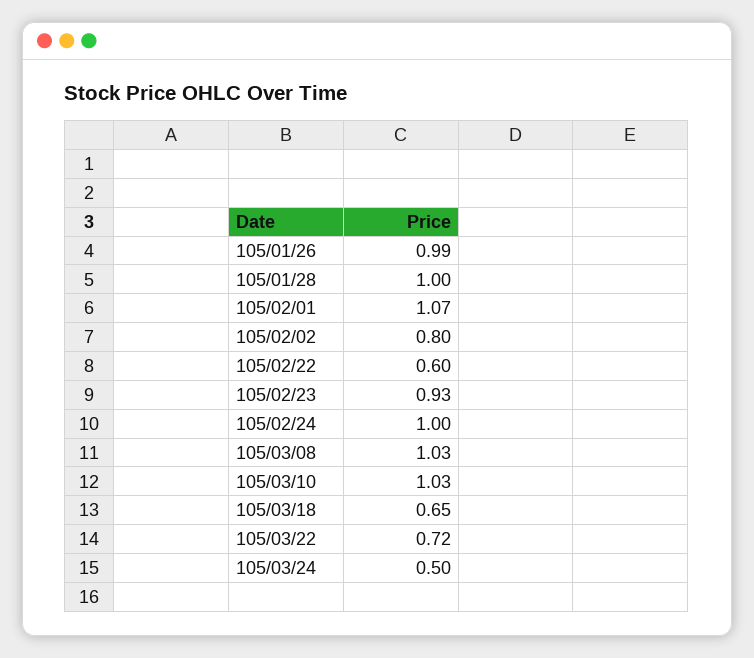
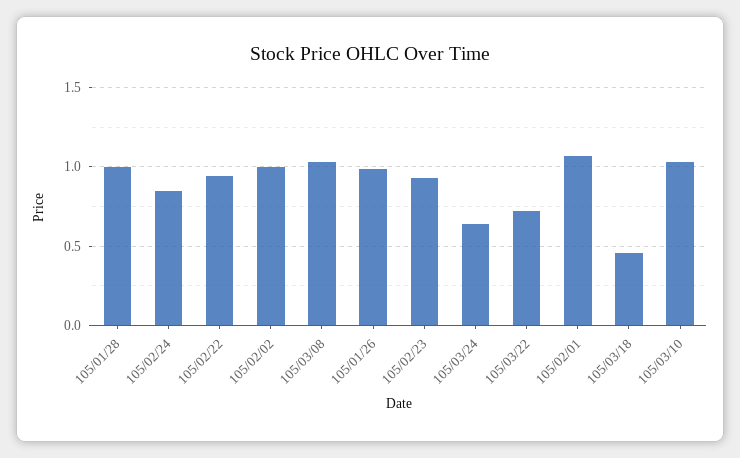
  {
    "105/01/26": 0.99,
    "105/01/28": 1,
    "105/02/01": 1.07,
-   "105/02/02": 0.8,
+   "105/02/02": 1,
-   "105/02/22": 0.6,
+   "105/02/22": 0.95,
    "105/02/23": 0.93,
-   "105/02/24": 1,
+   "105/02/24": 0.85,
    "105/03/08": 1.03,
    "105/03/10": 1.03,
-   "105/03/18": 0.65,
+   "105/03/18": 0.45,
    "105/03/22": 0.72,
-   "105/03/24": 0.5
+   "105/03/24": 0.65
  }

